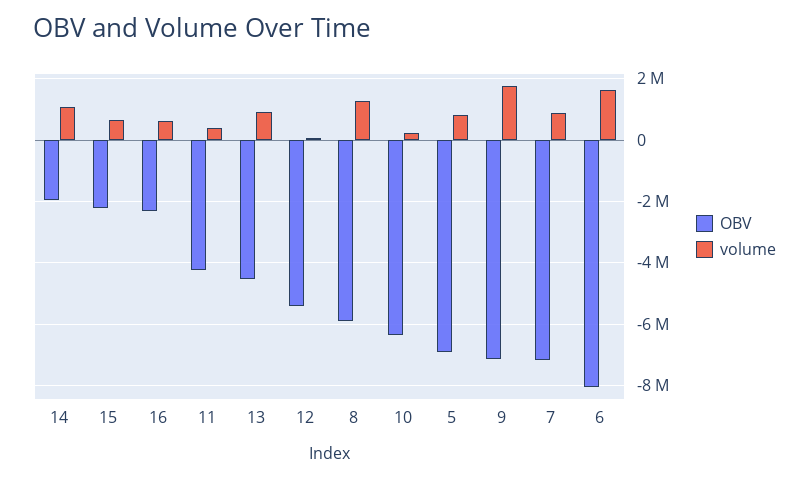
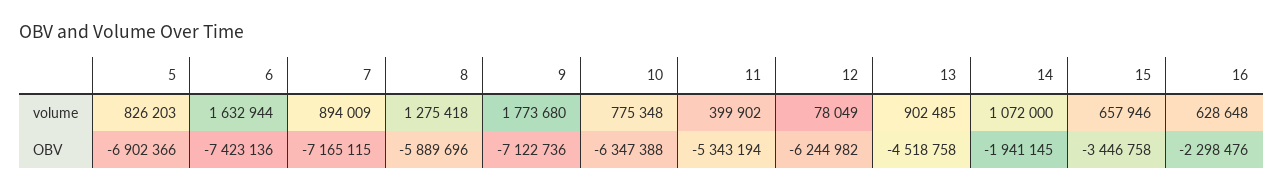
  {
    "OBV": {
      "14": -1941145,
-     "15": -2200000,
+     "15": -3446758,
      "16": -2298476,
-     "11": -4200000,
+     "11": -5343194,
      "13": -4518758,
-     "12": -5400000,
+     "12": -6244982,
      "8": -5889696,
      "10": -6347388,
      "5": -6902366,
      "9": -7122736,
      "7": -7165115,
-     "6": -8000000
+     "6": -7423136
    },
    "volume": {
      "14": 1072000,
      "15": 657946,
      "16": 628648,
      "11": 399902,
      "13": 902485,
      "12": 78049,
      "8": 1275418,
-     "10": 200000,
+     "10": 775348,
      "5": 826203,
      "9": 1773680,
      "7": 894009,
      "6": 1632944
    }
  }

